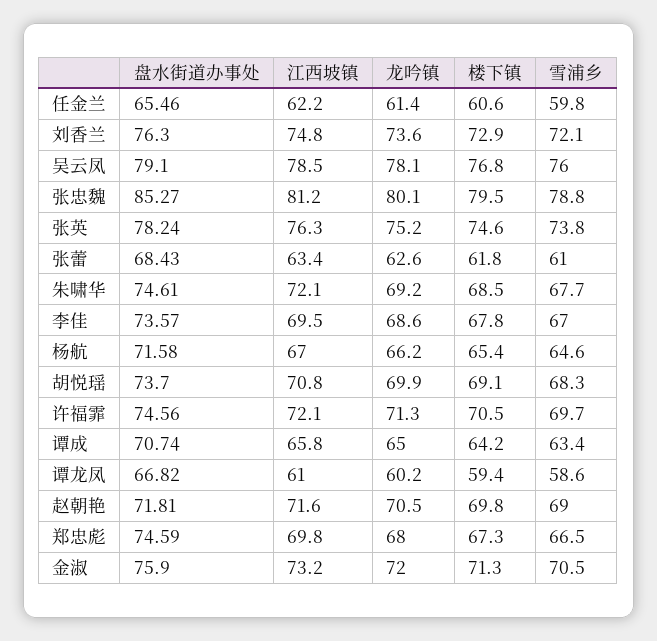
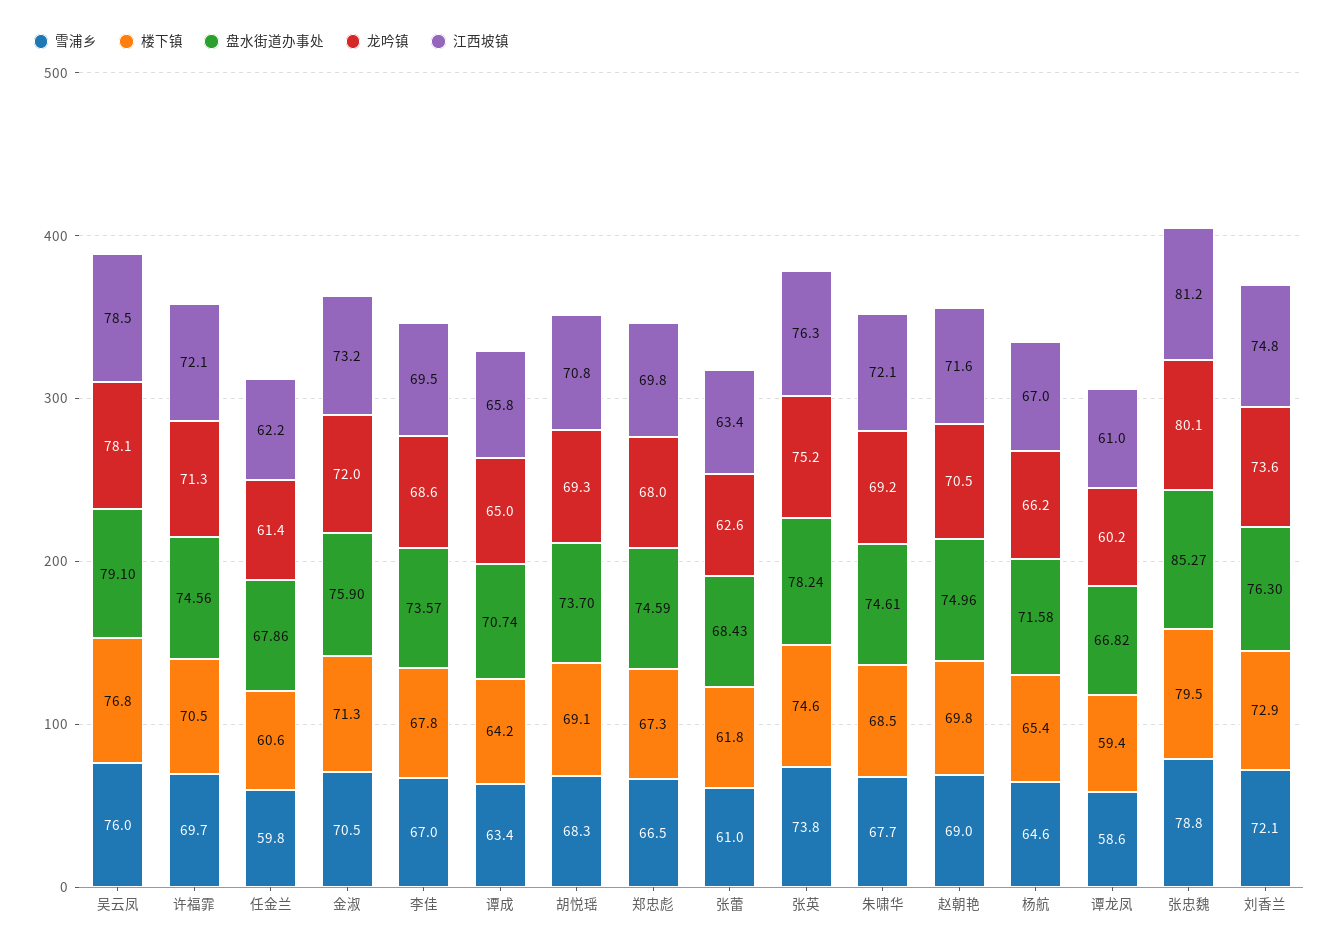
  {
    "盘水街道办事处": {
-     "任金兰": 65.46,
+     "任金兰": 67.86,
      "刘香兰": 76.3,
      "吴云凤": 79.1,
      "张忠魏": 85.27,
      "张英": 78.24,
      "张蕾": 68.43,
      "朱啸华": 74.61,
      "李佳": 73.57,
      "杨航": 71.58,
      "胡悦瑶": 73.7,
      "许福霏": 74.56,
      "谭成": 70.74,
      "谭龙凤": 66.82,
-     "赵朝艳": 71.81,
+     "赵朝艳": 74.96,
      "郑忠彪": 74.59,
      "金淑": 75.9
    },
    "江西坡镇": {
      "任金兰": 62.2,
      "刘香兰": 74.8,
      "吴云凤": 78.5,
      "张忠魏": 81.2,
      "张英": 76.3,
      "张蕾": 63.4,
      "朱啸华": 72.1,
      "李佳": 69.5,
      "杨航": 67,
      "胡悦瑶": 70.8,
      "许福霏": 72.1,
      "谭成": 65.8,
      "谭龙凤": 61,
      "赵朝艳": 71.6,
      "郑忠彪": 69.8,
      "金淑": 73.2
    },
    "龙吟镇": {
      "任金兰": 61.4,
      "刘香兰": 73.6,
      "吴云凤": 78.1,
      "张忠魏": 80.1,
      "张英": 75.2,
      "张蕾": 62.6,
      "朱啸华": 69.2,
      "李佳": 68.6,
      "杨航": 66.2,
-     "胡悦瑶": 69.9,
+     "胡悦瑶": 69.3,
      "许福霏": 71.3,
      "谭成": 65,
      "谭龙凤": 60.2,
      "赵朝艳": 70.5,
      "郑忠彪": 68,
      "金淑": 72
    },
    "楼下镇": {
      "任金兰": 60.6,
      "刘香兰": 72.9,
      "吴云凤": 76.8,
      "张忠魏": 79.5,
      "张英": 74.6,
      "张蕾": 61.8,
      "朱啸华": 68.5,
      "李佳": 67.8,
      "杨航": 65.4,
      "胡悦瑶": 69.1,
      "许福霏": 70.5,
      "谭成": 64.2,
      "谭龙凤": 59.4,
      "赵朝艳": 69.8,
      "郑忠彪": 67.3,
      "金淑": 71.3
    },
    "雪浦乡": {
      "任金兰": 59.8,
      "刘香兰": 72.1,
      "吴云凤": 76,
      "张忠魏": 78.8,
      "张英": 73.8,
      "张蕾": 61,
      "朱啸华": 67.7,
      "李佳": 67,
      "杨航": 64.6,
      "胡悦瑶": 68.3,
      "许福霏": 69.7,
      "谭成": 63.4,
      "谭龙凤": 58.6,
      "赵朝艳": 69,
      "郑忠彪": 66.5,
      "金淑": 70.5
    }
  }

